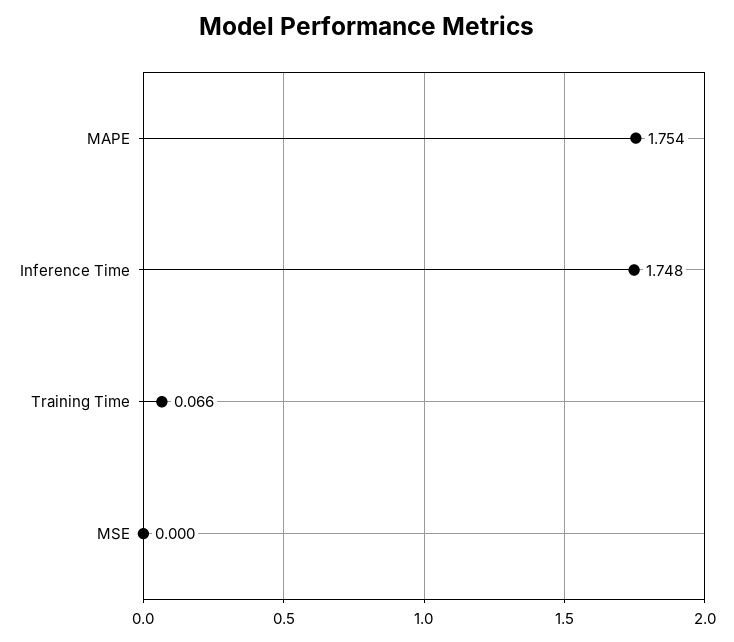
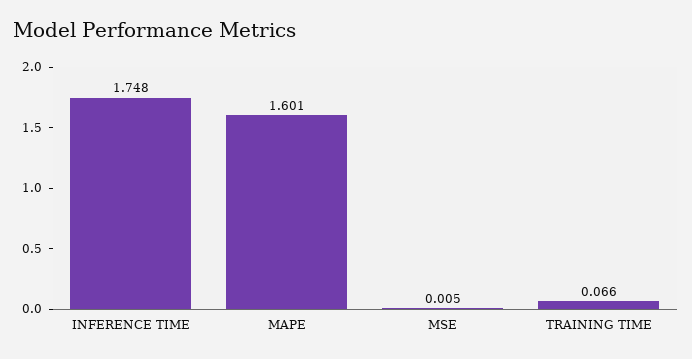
  {
-   "MAPE": 1.754,
+   "MAPE": 1.601,
    "Inference Time": 1.748,
    "Training Time": 0.066,
-   "MSE": 0
+   "MSE": 0.005
  }

